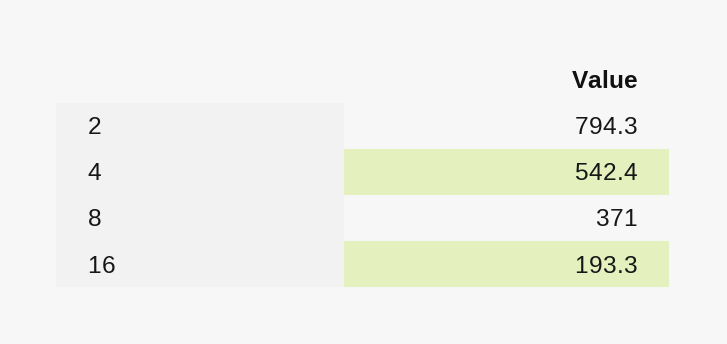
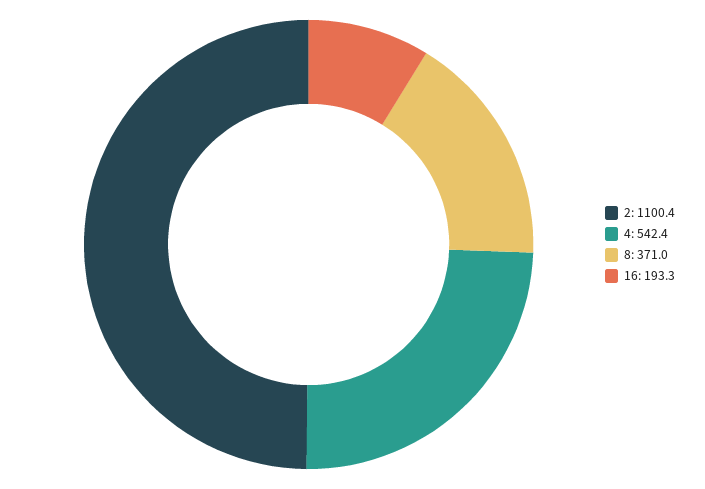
  {
-   "2": 794.3,
+   "2": 1100.4,
    "4": 542.4,
    "8": 371,
    "16": 193.3
  }

